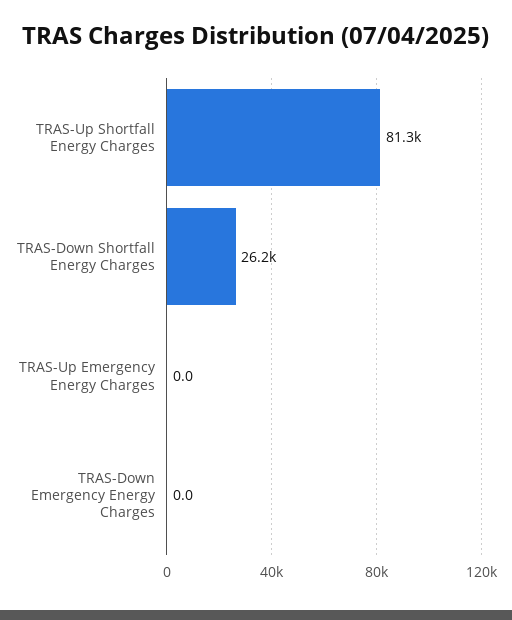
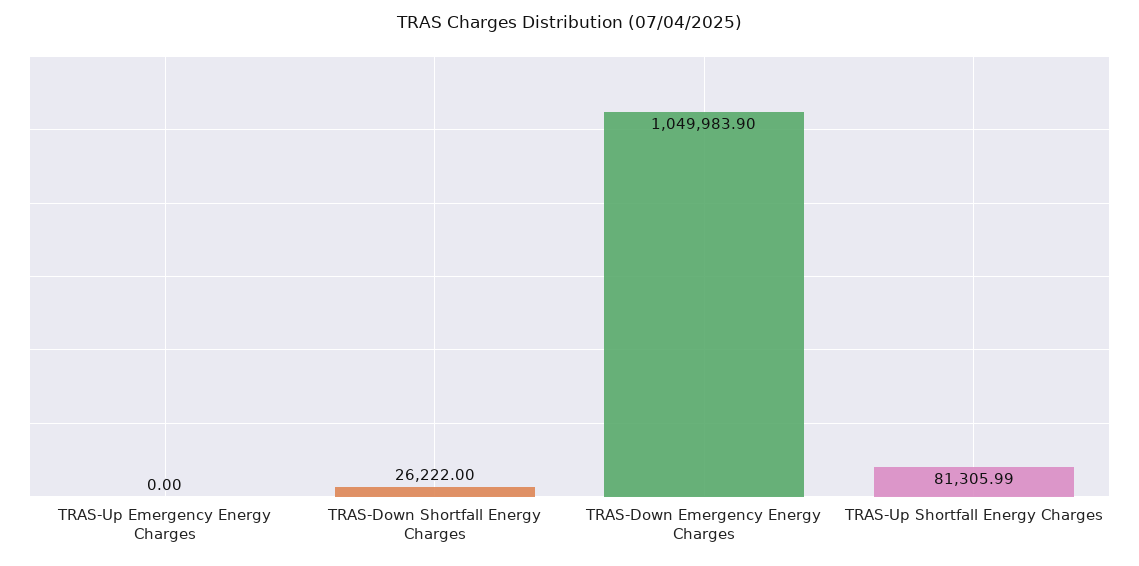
  {
    "TRAS-Up Shortfall Energy Charges": 81305.99,
    "TRAS-Down Shortfall Energy Charges": 26222,
    "TRAS-Up Emergency Energy Charges": 0,
-   "TRAS-Down Emergency Energy Charges": 0
+   "TRAS-Down Emergency Energy Charges": 1049983.9
  }

